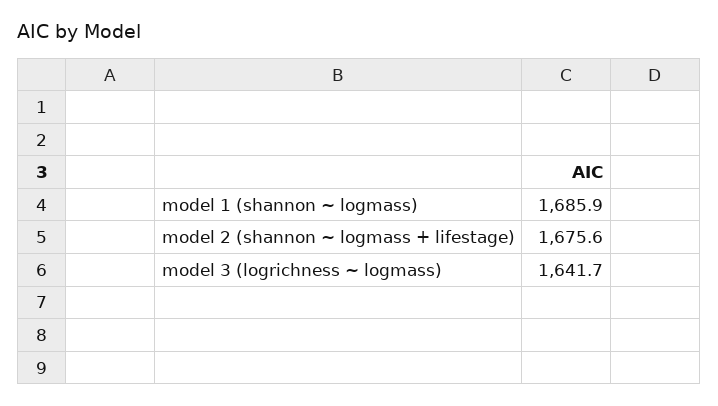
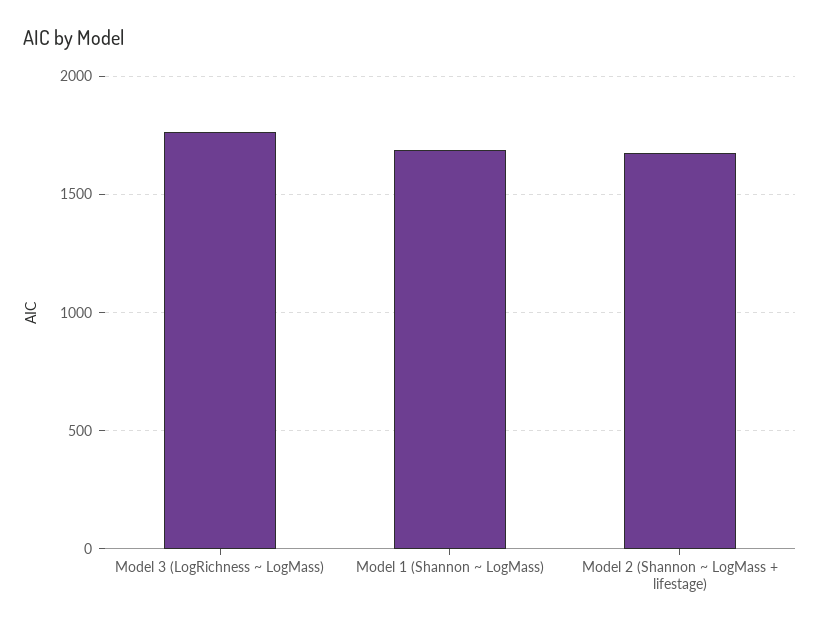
  {
    "model 1 (shannon ~ logmass)": 1685.9,
    "model 2 (shannon ~ logmass + lifestage)": 1675.6,
-   "model 3 (logrichness ~ logmass)": 1641.7
+   "model 3 (logrichness ~ logmass)": 1750
  }

